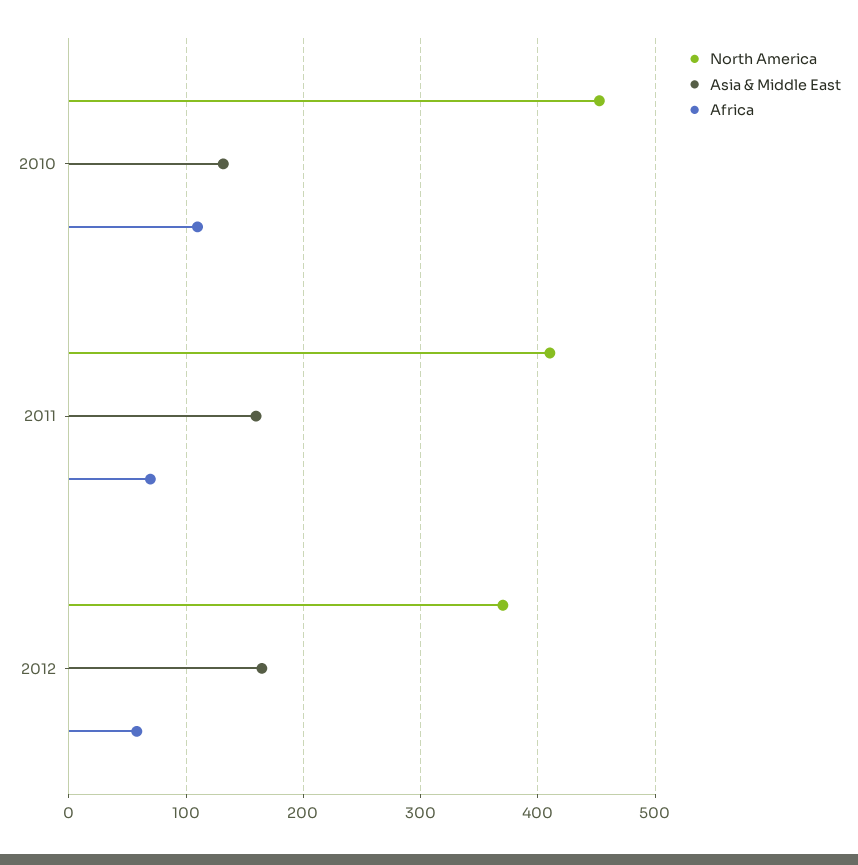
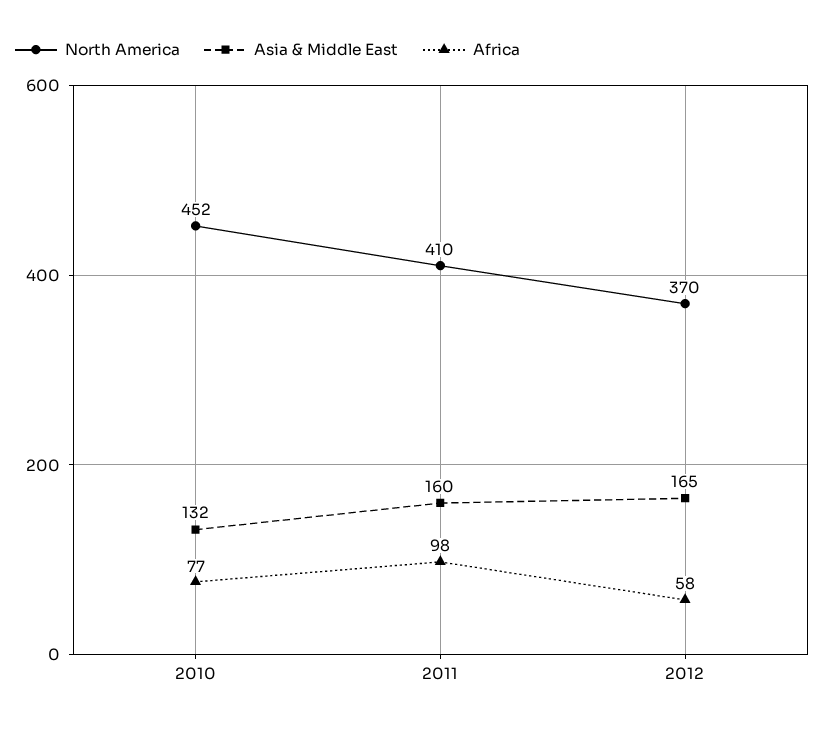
  {
    "North America": {
      "2010": 452,
      "2011": 410,
      "2012": 370
    },
    "Asia & Middle East": {
      "2010": 132,
      "2011": 160,
      "2012": 165
    },
    "Africa": {
-     "2010": 110,
+     "2010": 77,
-     "2011": 70,
+     "2011": 98,
      "2012": 58
    }
  }

